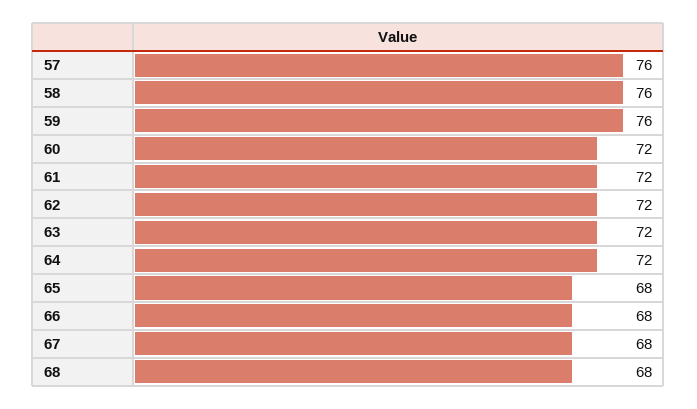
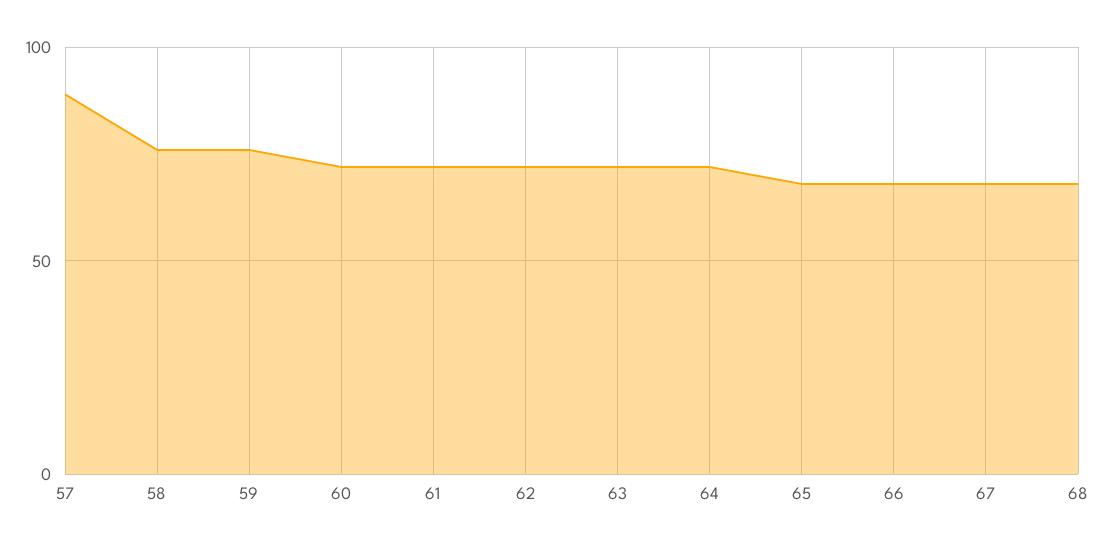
  {
-   "57": 76,
+   "57": 90,
    "58": 76,
    "59": 76,
    "60": 72,
    "61": 72,
    "62": 72,
    "63": 72,
    "64": 72,
    "65": 68,
    "66": 68,
    "67": 68,
    "68": 68
  }

